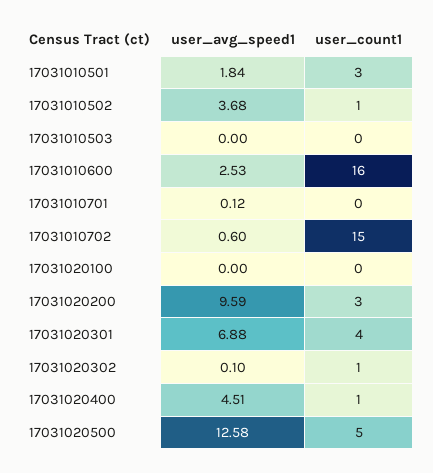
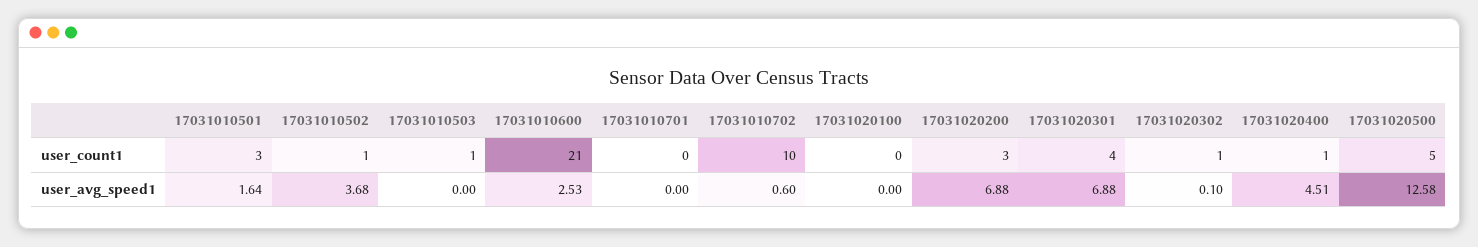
  {
    "user_avg_speed1": {
-     "17031010501": 1.84,
+     "17031010501": 1.64,
      "17031010502": 3.68,
      "17031010503": 0,
      "17031010600": 2.53,
-     "17031010701": 0.12,
+     "17031010701": 0,
      "17031010702": 0.6,
      "17031020100": 0,
-     "17031020200": 9.59,
+     "17031020200": 6.88,
      "17031020301": 6.88,
      "17031020302": 0.1,
      "17031020400": 4.51,
      "17031020500": 12.58
    },
    "user_count1": {
      "17031010501": 3,
      "17031010502": 1,
-     "17031010503": 0,
+     "17031010503": 1,
-     "17031010600": 16,
+     "17031010600": 21,
      "17031010701": 0,
-     "17031010702": 15,
+     "17031010702": 10,
      "17031020100": 0,
      "17031020200": 3,
      "17031020301": 4,
      "17031020302": 1,
      "17031020400": 1,
      "17031020500": 5
    }
  }

